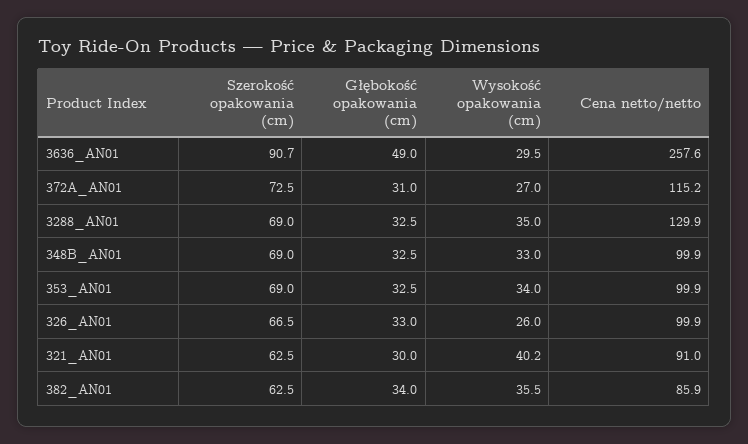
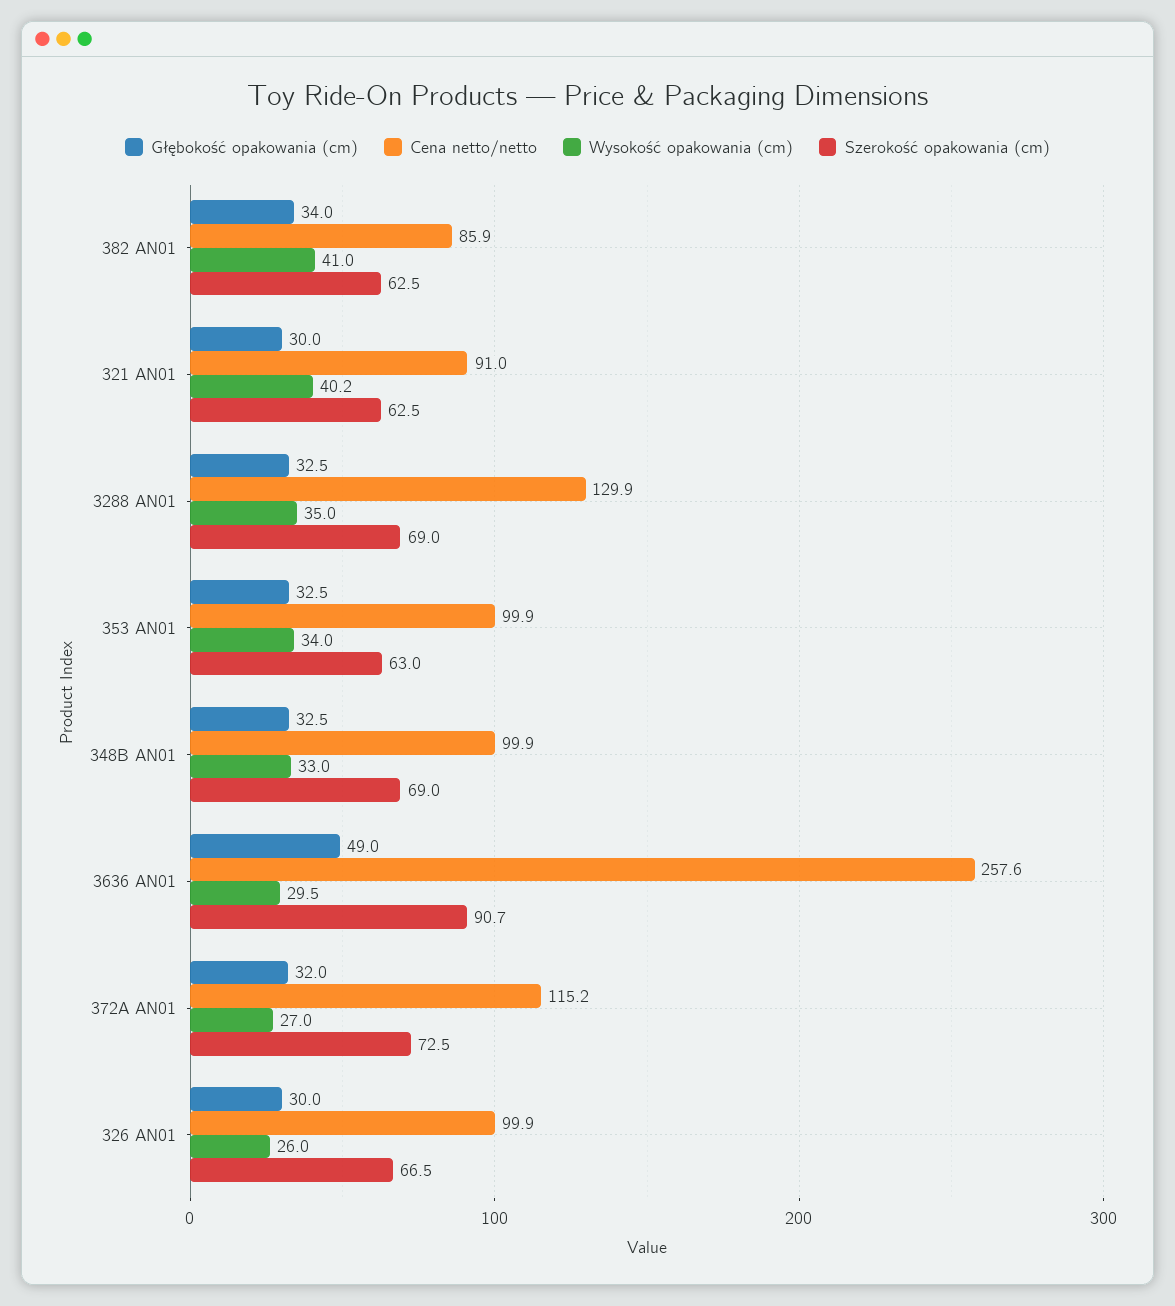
  {
    "Szerokość opakowania (cm)": {
      "3636_AN01": 90.7,
      "372A_AN01": 72.5,
      "3288_AN01": 69,
      "348B_AN01": 69,
-     "353_AN01": 69,
+     "353_AN01": 63,
      "326_AN01": 66.5,
      "321_AN01": 62.5,
      "382_AN01": 62.5
    },
    "Głębokość opakowania (cm)": {
      "3636_AN01": 49,
-     "372A_AN01": 31,
+     "372A_AN01": 32,
      "3288_AN01": 32.5,
      "348B_AN01": 32.5,
      "353_AN01": 32.5,
-     "326_AN01": 33,
+     "326_AN01": 30,
      "321_AN01": 30,
      "382_AN01": 34
    },
    "Wysokość opakowania (cm)": {
      "3636_AN01": 29.5,
      "372A_AN01": 27,
      "3288_AN01": 35,
      "348B_AN01": 33,
      "353_AN01": 34,
      "326_AN01": 26,
      "321_AN01": 40.2,
-     "382_AN01": 35.5
+     "382_AN01": 41
    },
    "Cena netto/netto": {
      "3636_AN01": 257.6,
      "372A_AN01": 115.2,
      "3288_AN01": 129.9,
      "348B_AN01": 99.9,
      "353_AN01": 99.9,
      "326_AN01": 99.9,
      "321_AN01": 91,
      "382_AN01": 85.9
    }
  }

